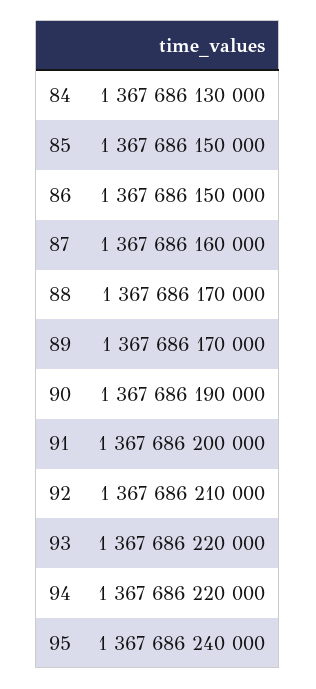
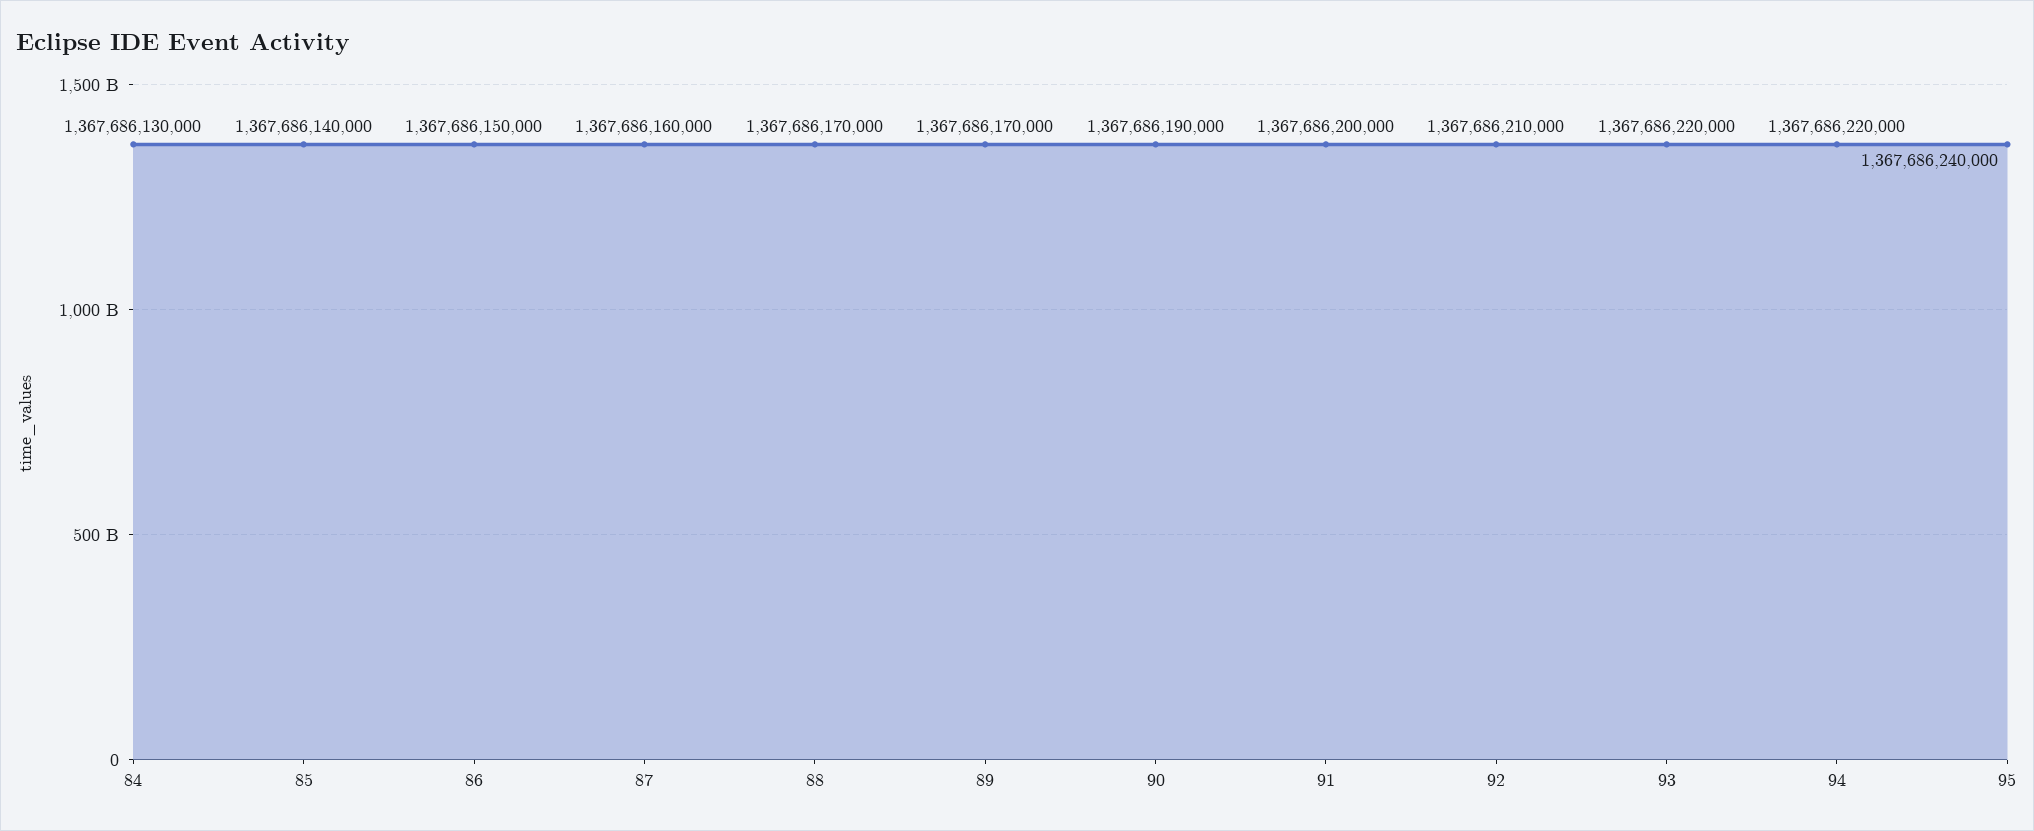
  {
    "84": 1367686130000,
-   "85": 1367686150000,
+   "85": 1367686140000,
    "86": 1367686150000,
    "87": 1367686160000,
    "88": 1367686170000,
    "89": 1367686170000,
    "90": 1367686190000,
    "91": 1367686200000,
    "92": 1367686210000,
    "93": 1367686220000,
    "94": 1367686220000,
    "95": 1367686240000
  }

